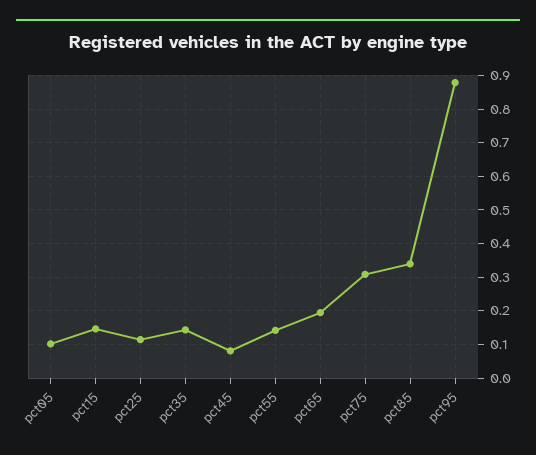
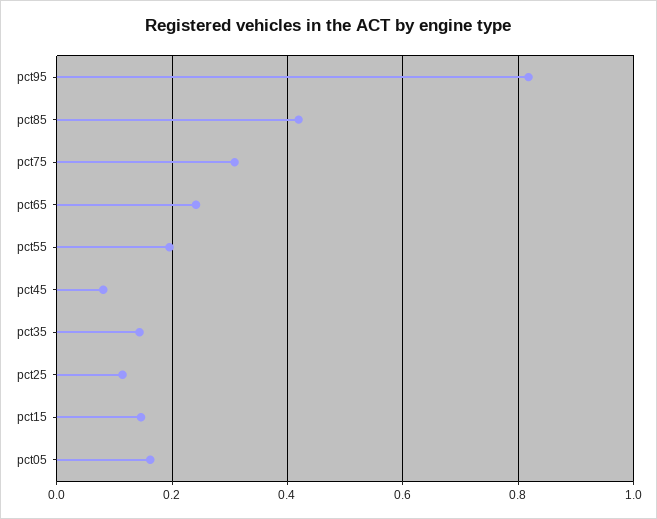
  {
-   "pct05": 0.1,
+   "pct05": 0.16,
    "pct15": 0.14,
    "pct25": 0.12,
    "pct35": 0.14,
    "pct45": 0.08,
-   "pct55": 0.14,
+   "pct55": 0.2,
-   "pct65": 0.2,
+   "pct65": 0.24,
    "pct75": 0.3,
-   "pct85": 0.34,
+   "pct85": 0.42,
-   "pct95": 0.88
+   "pct95": 0.82
  }

